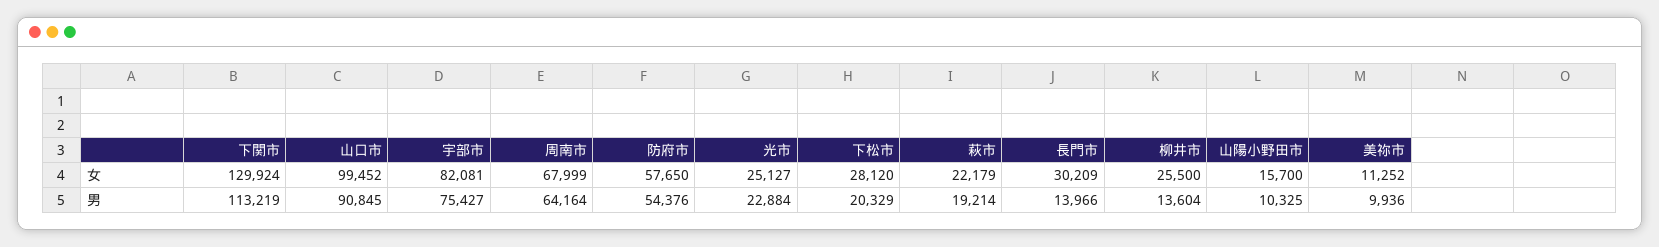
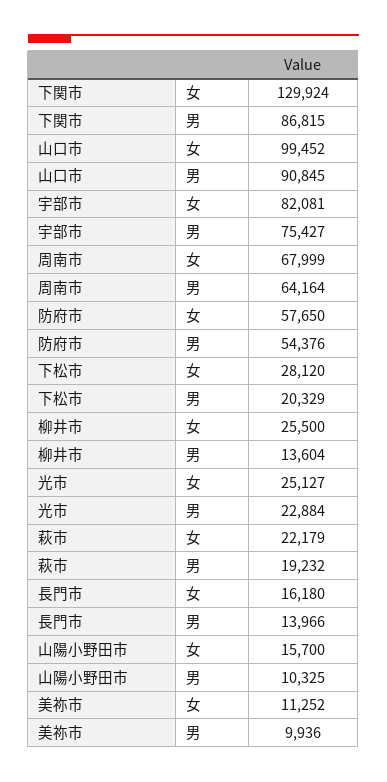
  {
    "下関市": {
      "女": 129924,
-     "男": 113219
+     "男": 86815
    },
    "山口市": {
      "女": 99452,
      "男": 90845
    },
    "宇部市": {
      "女": 82081,
      "男": 75427
    },
    "周南市": {
      "女": 67999,
      "男": 64164
    },
    "防府市": {
      "女": 57650,
      "男": 54376
    },
    "光市": {
      "女": 25127,
      "男": 22884
    },
    "下松市": {
      "女": 28120,
      "男": 20329
    },
    "萩市": {
      "女": 22179,
-     "男": 19214
+     "男": 19232
    },
    "長門市": {
-     "女": 30209,
+     "女": 16180,
      "男": 13966
    },
    "柳井市": {
      "女": 25500,
      "男": 13604
    },
    "山陽小野田市": {
      "女": 15700,
      "男": 10325
    },
    "美祢市": {
      "女": 11252,
      "男": 9936
    }
  }

